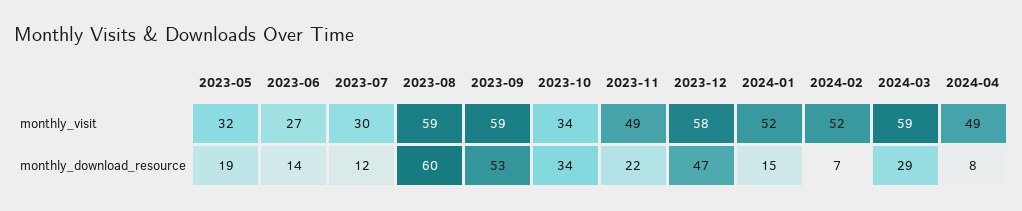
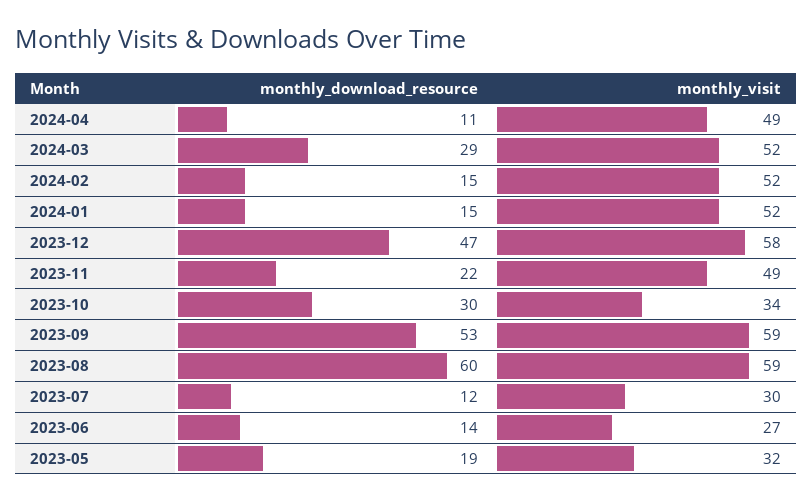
  {
    "2023-05": {
      "monthly_visit": 32,
      "monthly_download_resource": 19
    },
    "2023-06": {
      "monthly_visit": 27,
      "monthly_download_resource": 14
    },
    "2023-07": {
      "monthly_visit": 30,
      "monthly_download_resource": 12
    },
    "2023-08": {
      "monthly_visit": 59,
      "monthly_download_resource": 60
    },
    "2023-09": {
      "monthly_visit": 59,
      "monthly_download_resource": 53
    },
    "2023-10": {
      "monthly_visit": 34,
-     "monthly_download_resource": 34
+     "monthly_download_resource": 30
    },
    "2023-11": {
      "monthly_visit": 49,
      "monthly_download_resource": 22
    },
    "2023-12": {
      "monthly_visit": 58,
      "monthly_download_resource": 47
    },
    "2024-01": {
      "monthly_visit": 52,
      "monthly_download_resource": 15
    },
    "2024-02": {
      "monthly_visit": 52,
-     "monthly_download_resource": 7
+     "monthly_download_resource": 15
    },
    "2024-03": {
-     "monthly_visit": 59,
+     "monthly_visit": 52,
      "monthly_download_resource": 29
    },
    "2024-04": {
      "monthly_visit": 49,
-     "monthly_download_resource": 8
+     "monthly_download_resource": 11
    }
  }

